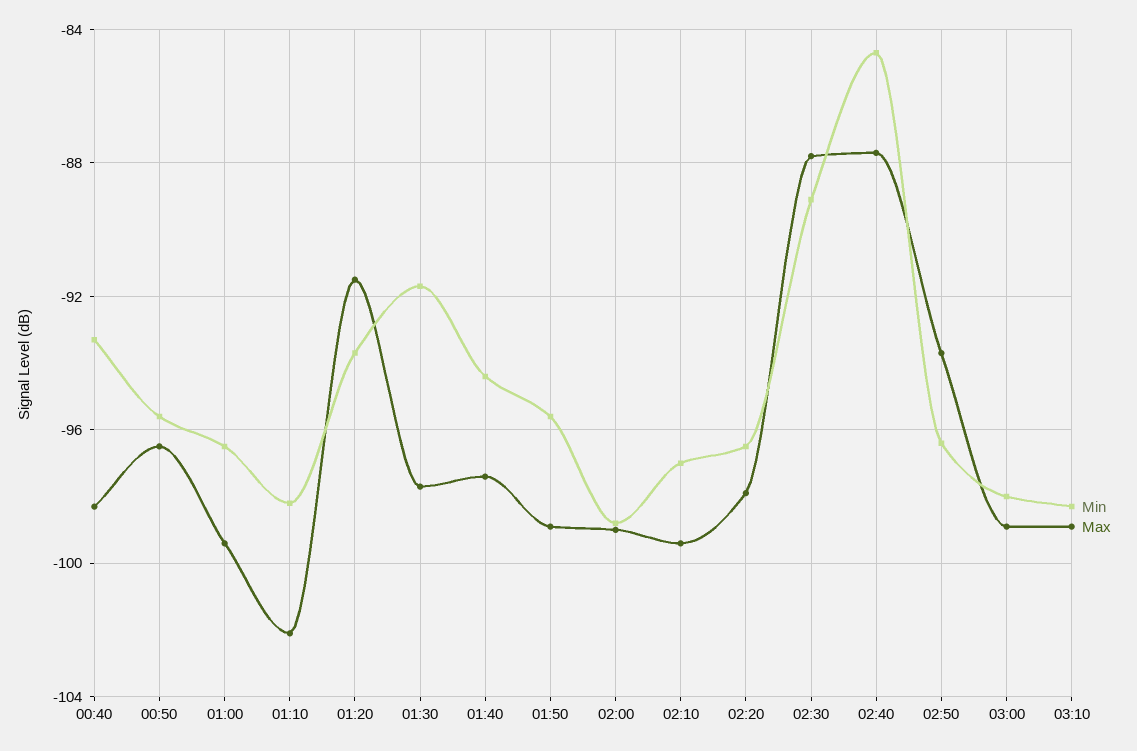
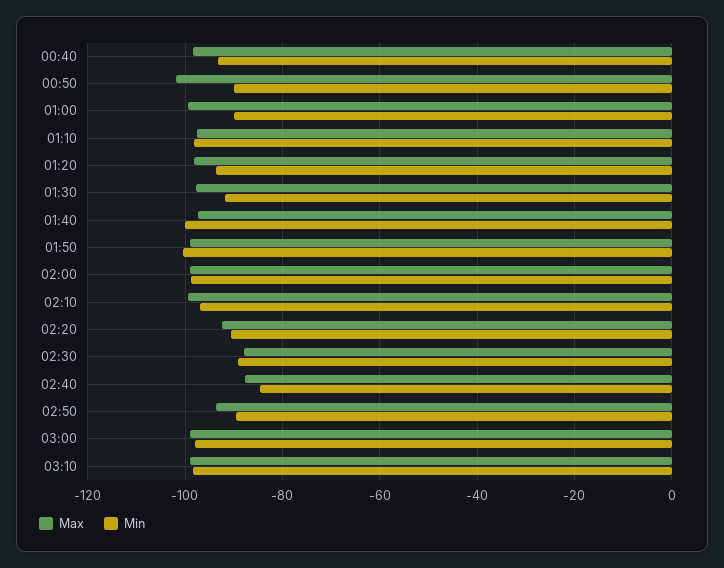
  {
    "Min": {
      "00:40": -93.5,
-     "00:50": -95.5,
+     "00:50": -90,
-     "01:00": -96.5,
+     "01:00": -90,
      "01:10": -98,
      "01:20": -93.5,
      "01:30": -91.5,
-     "01:40": -94.5,
+     "01:40": -100,
-     "01:50": -95.5,
+     "01:50": -100,
      "02:00": -99,
      "02:10": -97,
-     "02:20": -96.5,
+     "02:20": -90,
      "02:30": -89,
      "02:40": -84.5,
-     "02:50": -96.5,
+     "02:50": -90,
      "03:00": -98,
      "03:10": -98.5
    },
    "Max": {
      "00:40": -98.5,
-     "00:50": -96.5,
+     "00:50": -102,
      "01:00": -99.5,
-     "01:10": -102,
+     "01:10": -98,
-     "01:20": -91.5,
+     "01:20": -98,
      "01:30": -97.5,
      "01:40": -97.5,
      "01:50": -99,
      "02:00": -99,
      "02:10": -99.5,
-     "02:20": -98,
+     "02:20": -92,
      "02:30": -88,
      "02:40": -87.5,
      "02:50": -93.5,
      "03:00": -99,
      "03:10": -99
    }
  }

